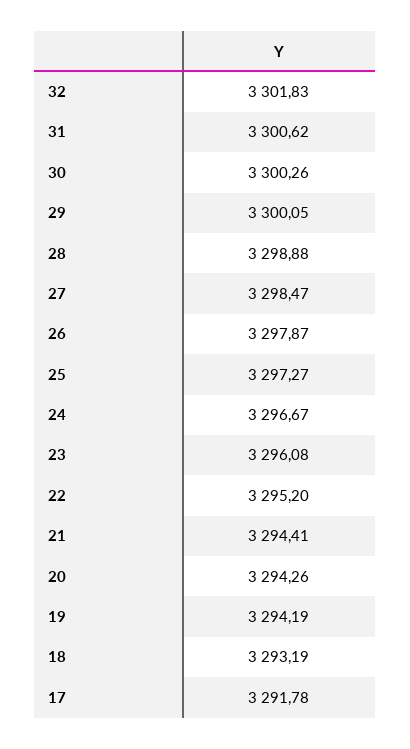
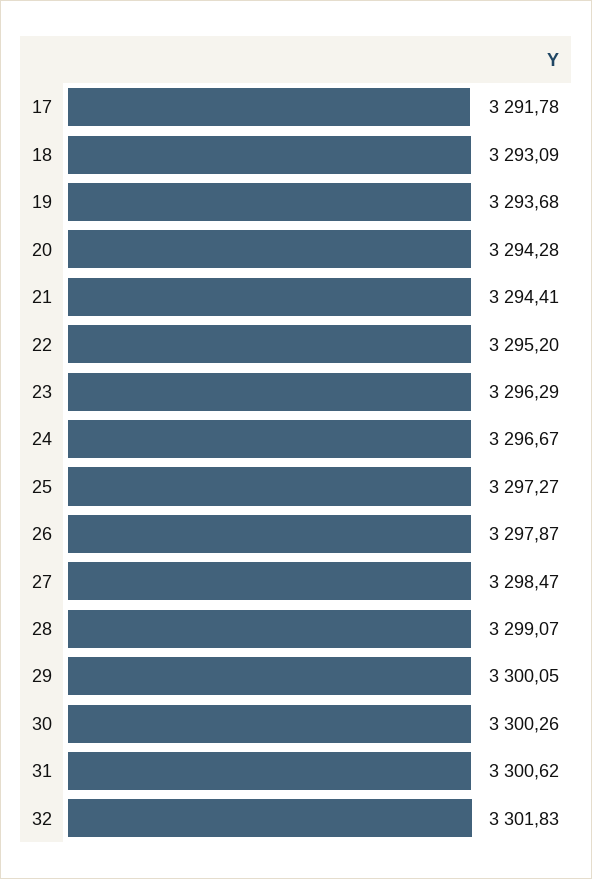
  {
    "32": 3301.83,
    "31": 3300.62,
    "30": 3300.26,
    "29": 3300.05,
-   "28": 3298.88,
+   "28": 3299.07,
    "27": 3298.47,
    "26": 3297.87,
    "25": 3297.27,
    "24": 3296.67,
-   "23": 3296.08,
+   "23": 3296.29,
    "22": 3295.2,
    "21": 3294.41,
-   "20": 3294.26,
+   "20": 3294.28,
-   "19": 3294.19,
+   "19": 3293.68,
-   "18": 3293.19,
+   "18": 3293.09,
    "17": 3291.78
  }

